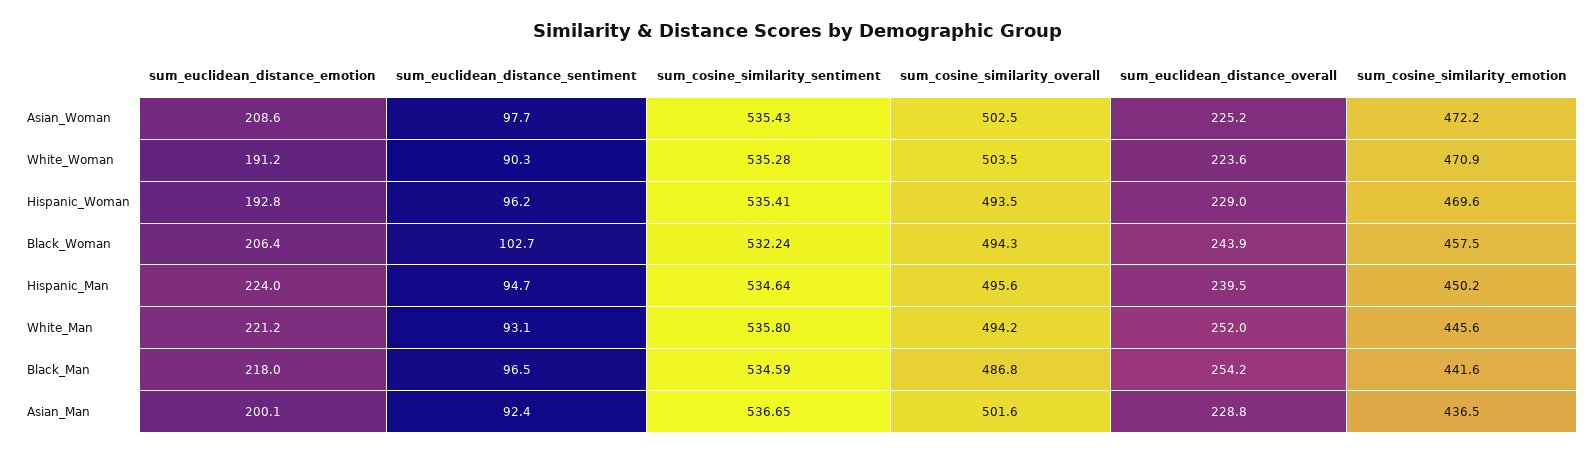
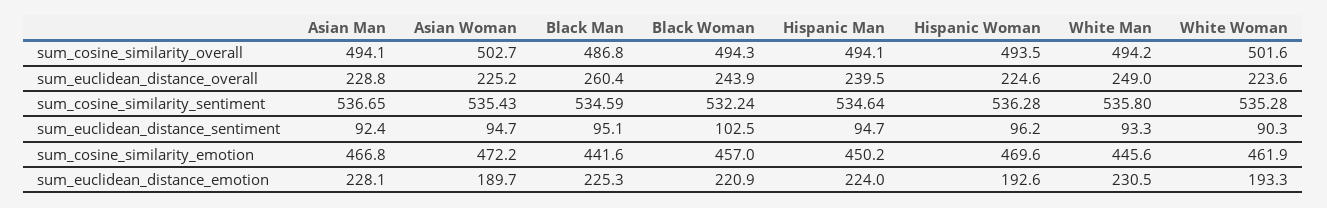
  {
    "sum_euclidean_distance_emotion": {
-     "Asian_Woman": 208.6,
+     "Asian_Woman": 189.7,
-     "White_Woman": 191.2,
+     "White_Woman": 193.3,
-     "Hispanic_Woman": 192.8,
+     "Hispanic_Woman": 192.6,
-     "Black_Woman": 206.4,
+     "Black_Woman": 220.9,
      "Hispanic_Man": 224,
-     "White_Man": 221.2,
+     "White_Man": 230.5,
-     "Black_Man": 218,
+     "Black_Man": 225.3,
-     "Asian_Man": 200.1
+     "Asian_Man": 228.1
    },
    "sum_euclidean_distance_sentiment": {
-     "Asian_Woman": 97.7,
+     "Asian_Woman": 94.7,
      "White_Woman": 90.3,
      "Hispanic_Woman": 96.2,
-     "Black_Woman": 102.7,
+     "Black_Woman": 102.5,
      "Hispanic_Man": 94.7,
-     "White_Man": 93.1,
+     "White_Man": 93.3,
-     "Black_Man": 96.5,
+     "Black_Man": 95.1,
      "Asian_Man": 92.4
    },
    "sum_cosine_similarity_sentiment": {
      "Asian_Woman": 535.43,
      "White_Woman": 535.28,
-     "Hispanic_Woman": 535.41,
+     "Hispanic_Woman": 536.28,
      "Black_Woman": 532.24,
      "Hispanic_Man": 534.64,
      "White_Man": 535.8,
      "Black_Man": 534.59,
      "Asian_Man": 536.65
    },
    "sum_cosine_similarity_overall": {
-     "Asian_Woman": 502.5,
+     "Asian_Woman": 502.7,
-     "White_Woman": 503.5,
+     "White_Woman": 501.6,
      "Hispanic_Woman": 493.5,
      "Black_Woman": 494.3,
-     "Hispanic_Man": 495.6,
+     "Hispanic_Man": 494.1,
      "White_Man": 494.2,
      "Black_Man": 486.8,
-     "Asian_Man": 501.6
+     "Asian_Man": 494.1
    },
    "sum_euclidean_distance_overall": {
      "Asian_Woman": 225.2,
      "White_Woman": 223.6,
-     "Hispanic_Woman": 229,
+     "Hispanic_Woman": 224.6,
      "Black_Woman": 243.9,
      "Hispanic_Man": 239.5,
-     "White_Man": 252,
+     "White_Man": 249,
-     "Black_Man": 254.2,
+     "Black_Man": 260.4,
      "Asian_Man": 228.8
    },
    "sum_cosine_similarity_emotion": {
      "Asian_Woman": 472.2,
-     "White_Woman": 470.9,
+     "White_Woman": 461.9,
      "Hispanic_Woman": 469.6,
-     "Black_Woman": 457.5,
+     "Black_Woman": 457,
      "Hispanic_Man": 450.2,
      "White_Man": 445.6,
      "Black_Man": 441.6,
-     "Asian_Man": 436.5
+     "Asian_Man": 466.8
    }
  }

